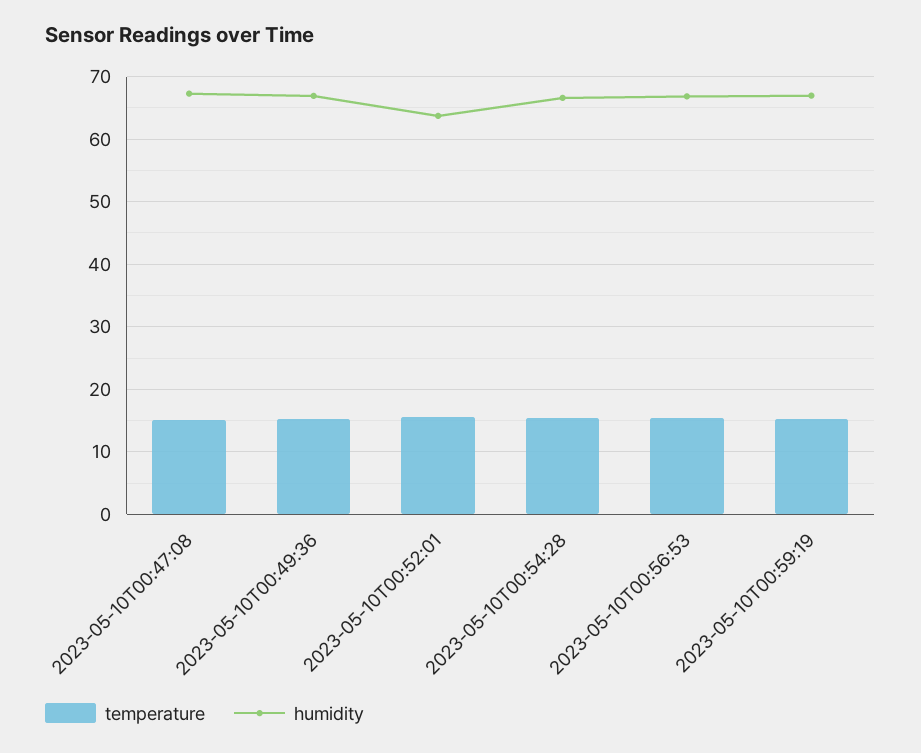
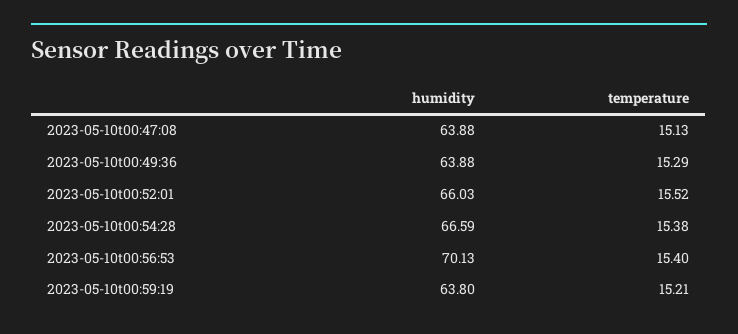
  {
    "temperature": {
      "2023-05-10T00:47:08": 15.13,
      "2023-05-10T00:49:36": 15.29,
      "2023-05-10T00:52:01": 15.52,
      "2023-05-10T00:54:28": 15.38,
      "2023-05-10T00:56:53": 15.4,
      "2023-05-10T00:59:19": 15.21
    },
    "humidity": {
-     "2023-05-10T00:47:08": 67,
+     "2023-05-10T00:47:08": 63.88,
-     "2023-05-10T00:49:36": 67,
+     "2023-05-10T00:49:36": 63.88,
-     "2023-05-10T00:52:01": 64,
+     "2023-05-10T00:52:01": 66.03,
      "2023-05-10T00:54:28": 66.59,
-     "2023-05-10T00:56:53": 67,
+     "2023-05-10T00:56:53": 70.13,
-     "2023-05-10T00:59:19": 67
+     "2023-05-10T00:59:19": 63.8
    }
  }

